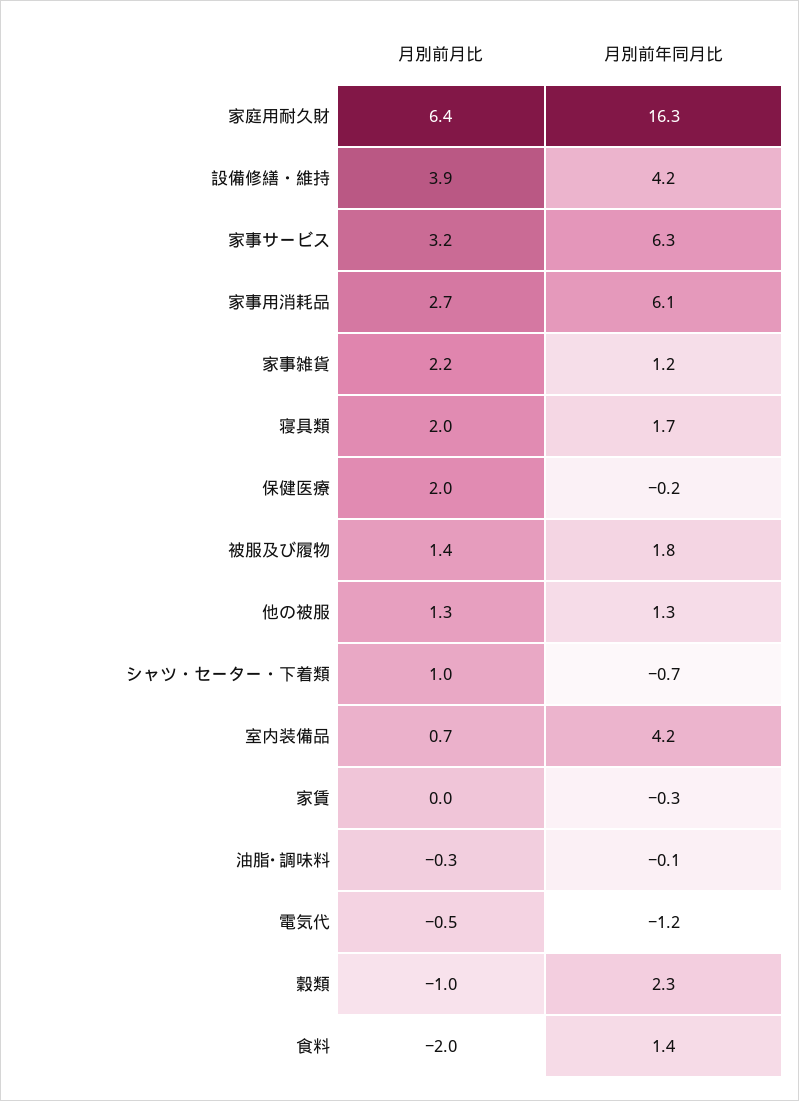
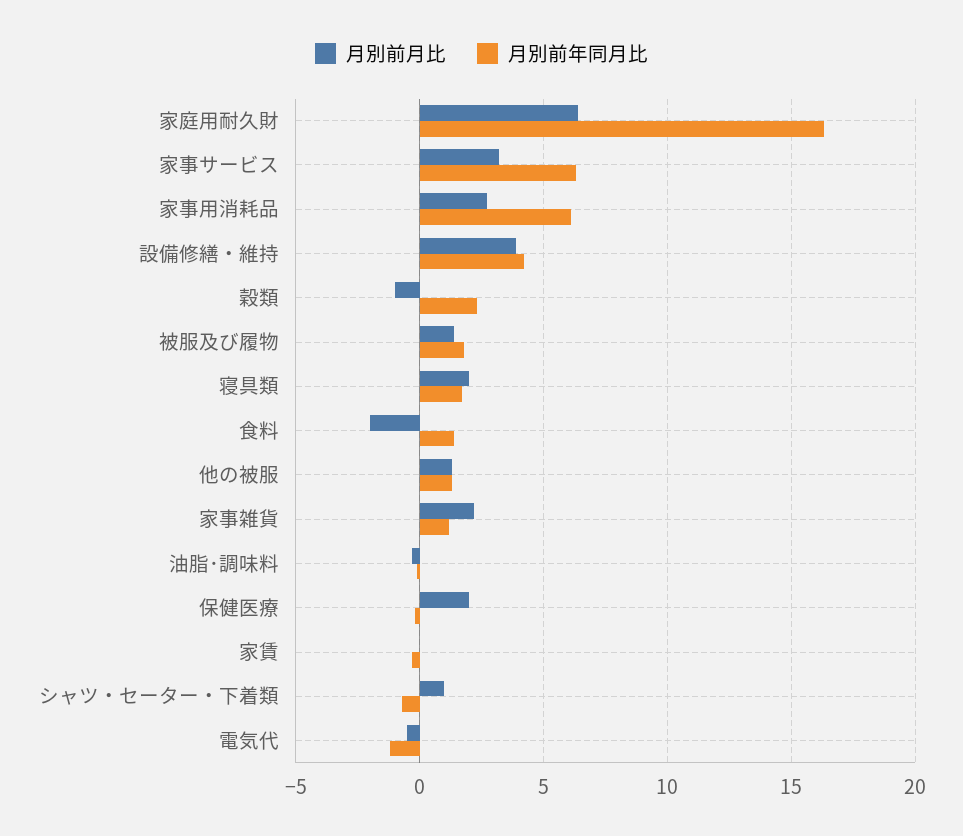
  {
    "月別前月比": {
      "家庭用耐久財": 6.4,
      "設備修繕・維持": 3.9,
      "家事サービス": 3.2,
      "家事用消耗品": 2.7,
      "家事雑貨": 2.2,
      "寝具類": 2,
      "保健医療": 2,
      "被服及び履物": 1.4,
      "他の被服": 1.3,
      "シャツ・セーター・下着類": 1,
-     "室内装備品": 0.7,
      "家賃": 0,
      "油脂･調味料": -0.3,
      "電気代": -0.5,
      "穀類": -1,
      "食料": -2
    },
    "月別前年同月比": {
      "家庭用耐久財": 16.3,
      "設備修繕・維持": 4.2,
      "家事サービス": 6.3,
      "家事用消耗品": 6.1,
      "家事雑貨": 1.2,
      "寝具類": 1.7,
      "保健医療": -0.2,
      "被服及び履物": 1.8,
      "他の被服": 1.3,
      "シャツ・セーター・下着類": -0.7,
-     "室内装備品": 4.2,
      "家賃": -0.3,
      "油脂･調味料": -0.1,
      "電気代": -1.2,
      "穀類": 2.3,
      "食料": 1.4
    }
  }

